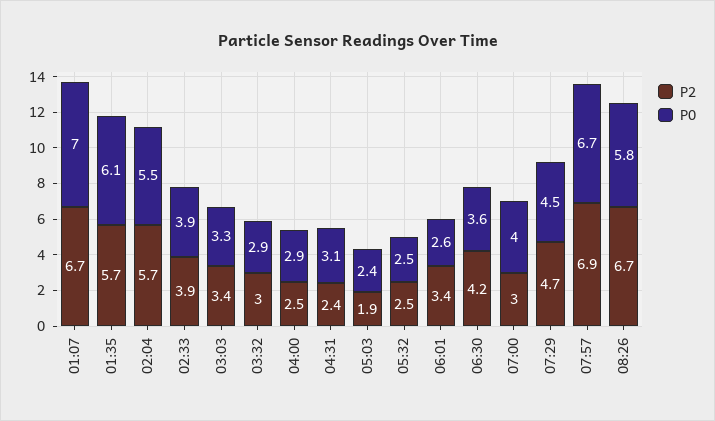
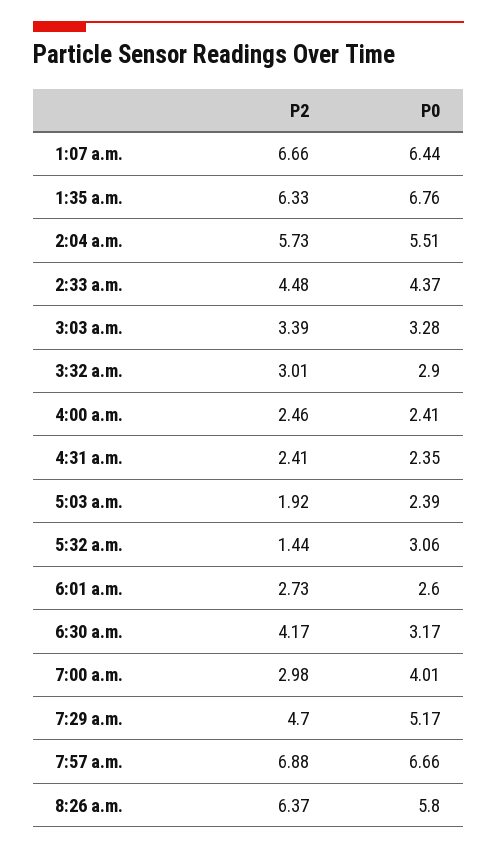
  {
    "P2": {
      "01:07": 6.66,
-     "01:35": 5.7,
+     "01:35": 6.33,
      "02:04": 5.73,
-     "02:33": 3.9,
+     "02:33": 4.48,
      "03:03": 3.39,
      "03:32": 3.01,
      "04:00": 2.46,
      "04:31": 2.41,
      "05:03": 1.92,
-     "05:32": 2.5,
+     "05:32": 1.44,
-     "06:01": 3.4,
+     "06:01": 2.73,
      "06:30": 4.17,
      "07:00": 2.98,
      "07:29": 4.7,
      "07:57": 6.88,
-     "08:26": 6.7
+     "08:26": 6.37
    },
    "P0": {
-     "01:07": 7,
+     "01:07": 6.44,
-     "01:35": 6.1,
+     "01:35": 6.76,
      "02:04": 5.51,
-     "02:33": 3.9,
+     "02:33": 4.37,
      "03:03": 3.28,
      "03:32": 2.9,
-     "04:00": 2.9,
+     "04:00": 2.41,
-     "04:31": 3.1,
+     "04:31": 2.35,
      "05:03": 2.39,
-     "05:32": 2.5,
+     "05:32": 3.06,
      "06:01": 2.6,
-     "06:30": 3.6,
+     "06:30": 3.17,
      "07:00": 4.01,
-     "07:29": 4.5,
+     "07:29": 5.17,
      "07:57": 6.66,
      "08:26": 5.8
    }
  }

